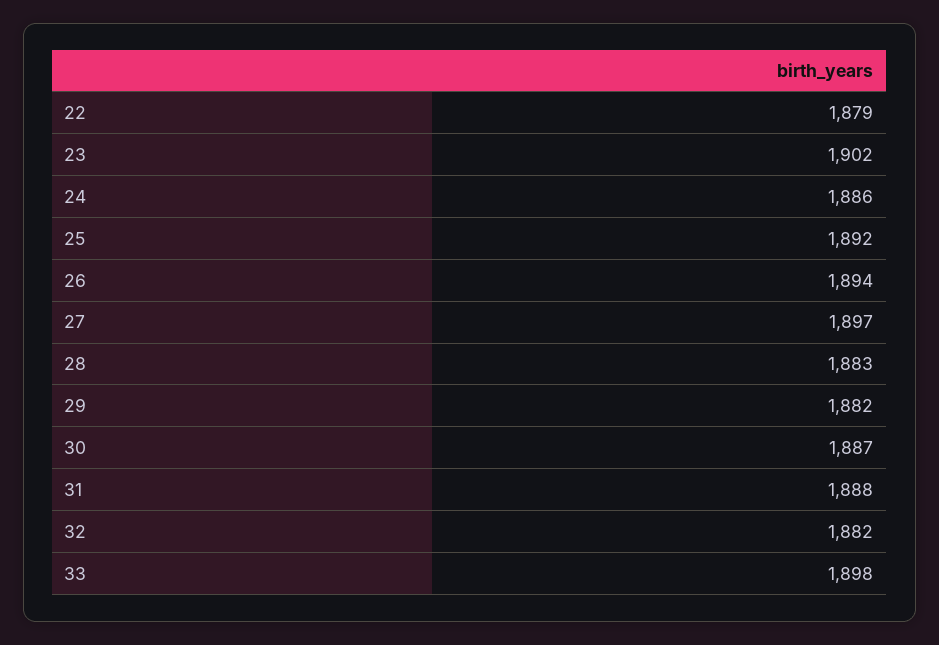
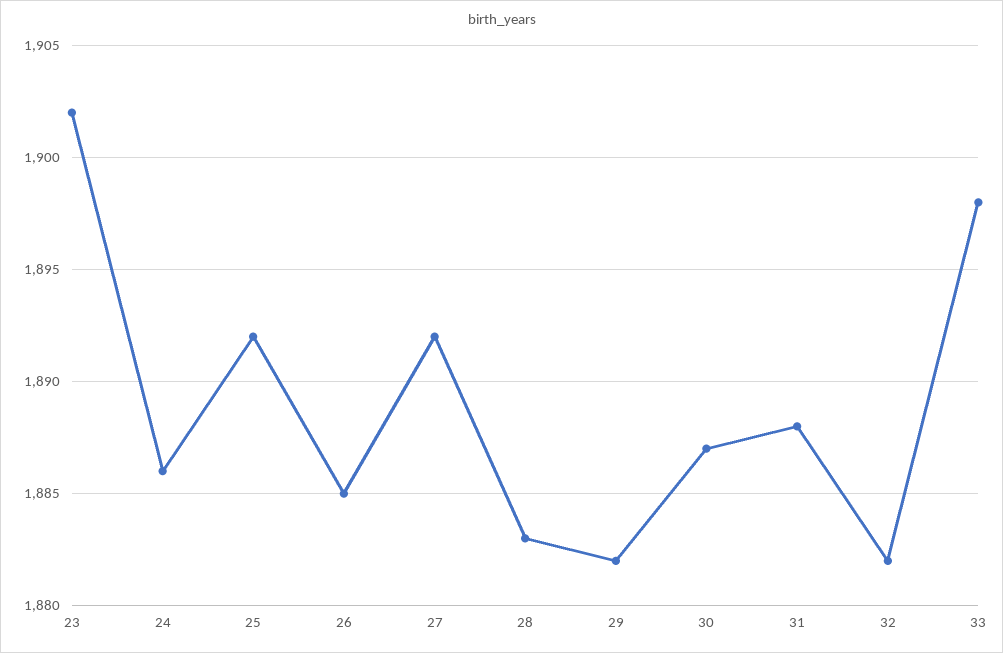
  {
-   "22": 1879,
    "23": 1902,
    "24": 1886,
    "25": 1892,
-   "26": 1894,
+   "26": 1885,
-   "27": 1897,
+   "27": 1892,
    "28": 1883,
    "29": 1882,
    "30": 1887,
    "31": 1888,
    "32": 1882,
    "33": 1898
  }

